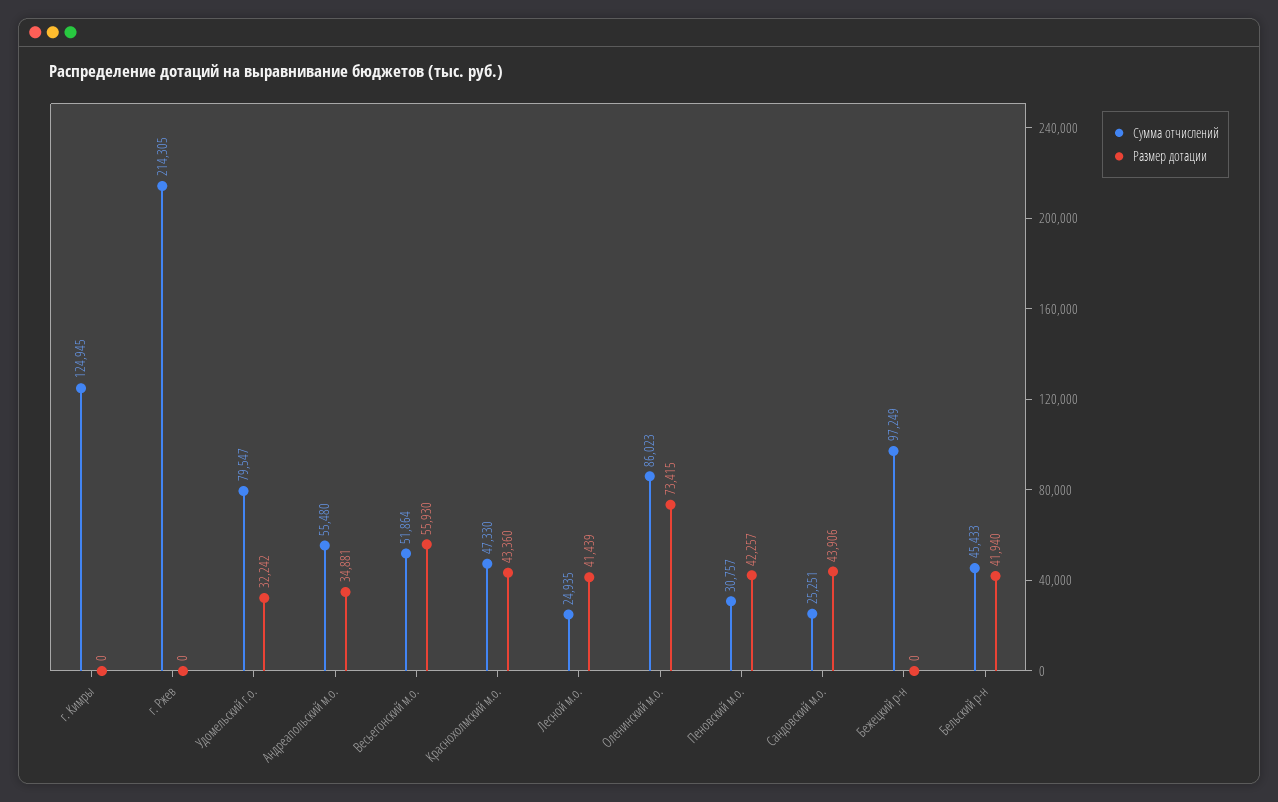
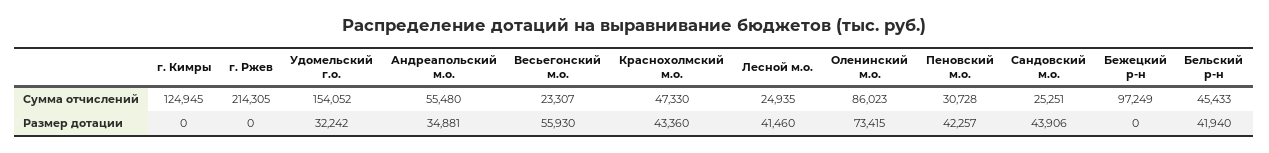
  {
    "Сумма отчислений": {
      "г. Кимры": 124945,
      "г. Ржев": 214305,
-     "Удомельский г.о.": 79547,
+     "Удомельский г.о.": 154052,
      "Андреапольский м.о.": 55480,
-     "Весьегонский м.о.": 51864,
+     "Весьегонский м.о.": 23307,
      "Краснохолмский м.о.": 47330,
      "Лесной м.о.": 24935,
      "Оленинский м.о.": 86023,
-     "Пеновский м.о.": 30757,
+     "Пеновский м.о.": 30728,
      "Сандовский м.о.": 25251,
      "Бежецкий р-н": 97249,
      "Бельский р-н": 45433
    },
    "Размер дотации": {
      "г. Кимры": 0,
      "г. Ржев": 0,
      "Удомельский г.о.": 32242,
      "Андреапольский м.о.": 34881,
      "Весьегонский м.о.": 55930,
      "Краснохолмский м.о.": 43360,
-     "Лесной м.о.": 41439,
+     "Лесной м.о.": 41460,
      "Оленинский м.о.": 73415,
      "Пеновский м.о.": 42257,
      "Сандовский м.о.": 43906,
      "Бежецкий р-н": 0,
      "Бельский р-н": 41940
    }
  }

